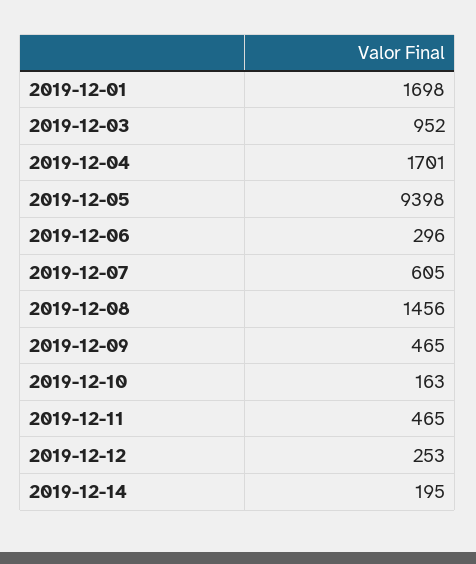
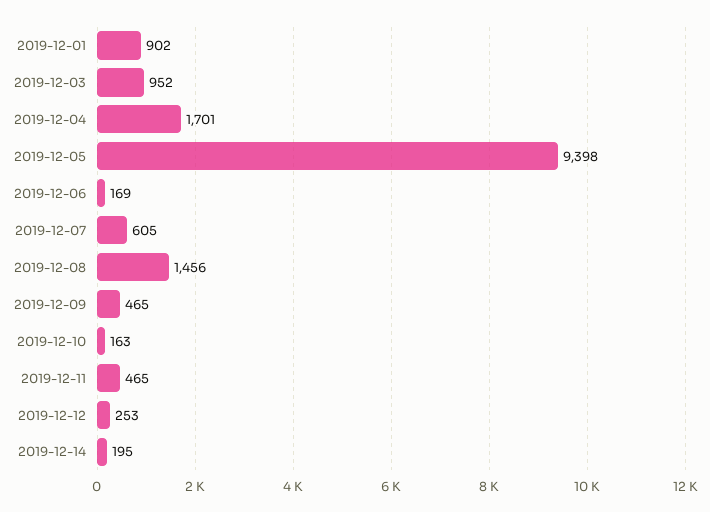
  {
-   "2019-12-01": 1698,
+   "2019-12-01": 902,
    "2019-12-03": 952,
    "2019-12-04": 1701,
    "2019-12-05": 9398,
-   "2019-12-06": 296,
+   "2019-12-06": 169,
    "2019-12-07": 605,
    "2019-12-08": 1456,
    "2019-12-09": 465,
    "2019-12-10": 163,
    "2019-12-11": 465,
    "2019-12-12": 253,
    "2019-12-14": 195
  }

